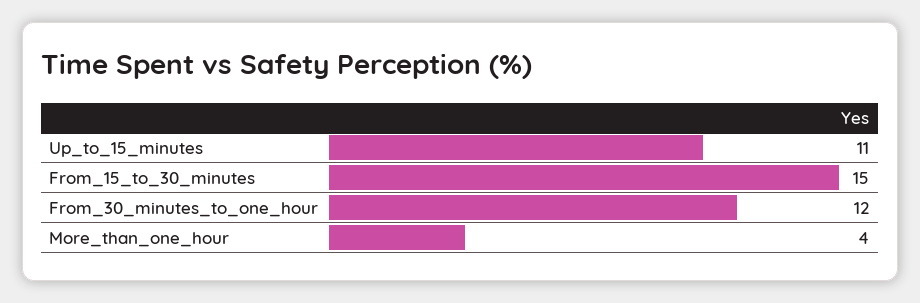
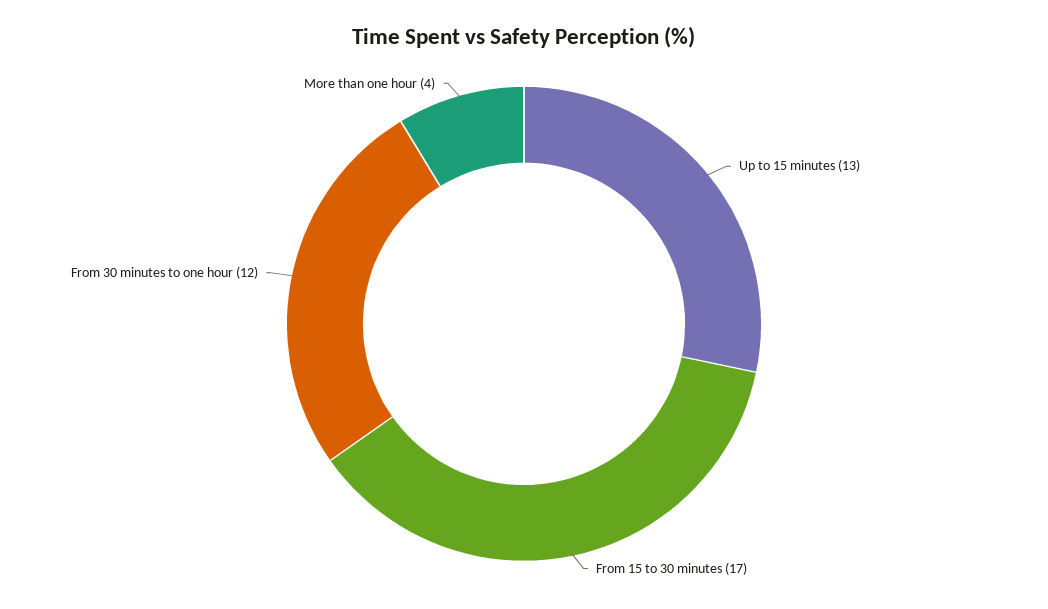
  {
-   "Up_to_15_minutes": 11,
+   "Up_to_15_minutes": 13,
-   "From_15_to_30_minutes": 15,
+   "From_15_to_30_minutes": 17,
    "From_30_minutes_to_one_hour": 12,
    "More_than_one_hour": 4
  }

